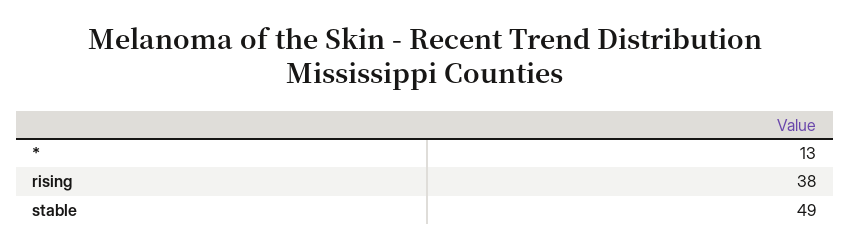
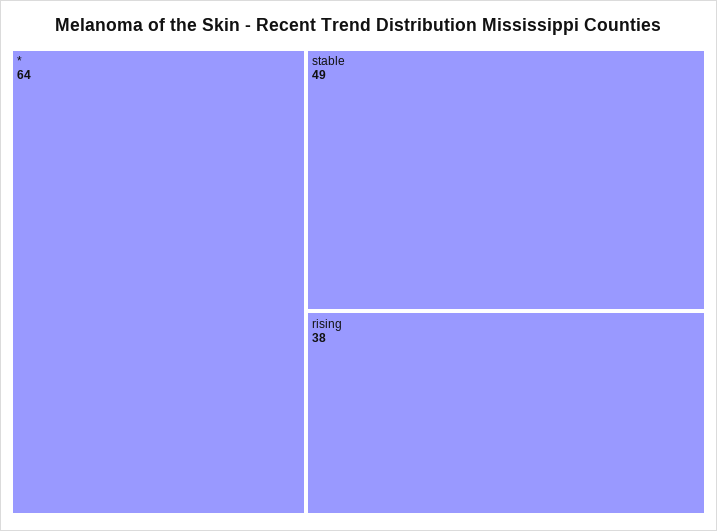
  {
-   "*": 13,
+   "*": 64,
    "rising": 38,
    "stable": 49
  }

